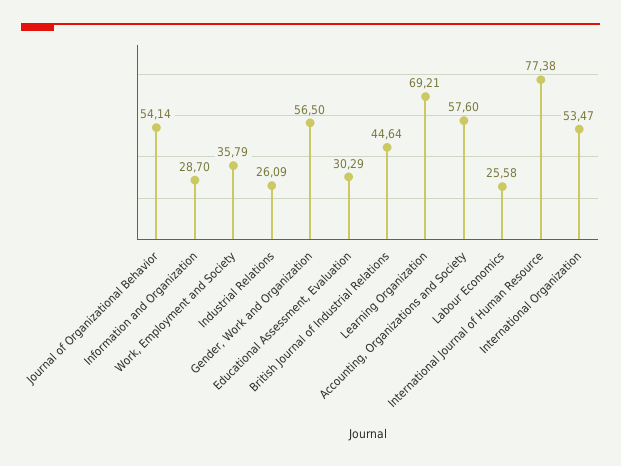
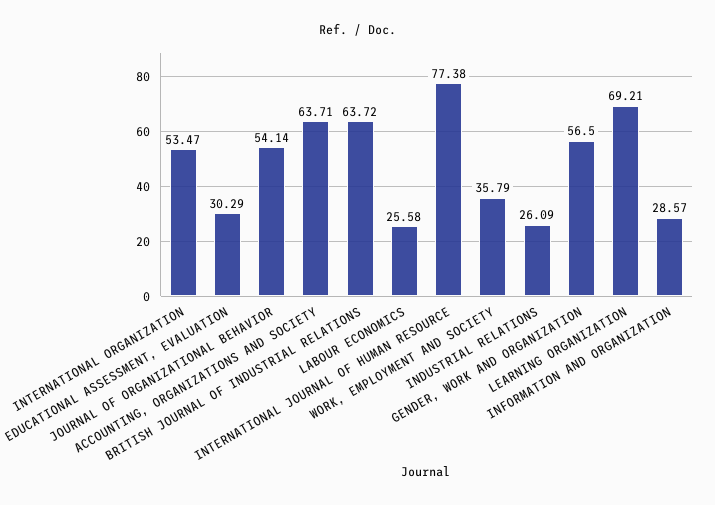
  {
    "Journal of Organizational Behavior": 54.14,
-   "Information and Organization": 28.7,
+   "Information and Organization": 28.57,
    "Work, Employment and Society": 35.79,
    "Industrial Relations": 26.09,
    "Gender, Work and Organization": 56.5,
    "Educational Assessment, Evaluation": 30.29,
-   "British Journal of Industrial Relations": 44.64,
+   "British Journal of Industrial Relations": 63.72,
    "Learning Organization": 69.21,
-   "Accounting, Organizations and Society": 57.6,
+   "Accounting, Organizations and Society": 63.71,
    "Labour Economics": 25.58,
    "International Journal of Human Resource": 77.38,
    "International Organization": 53.47
  }

